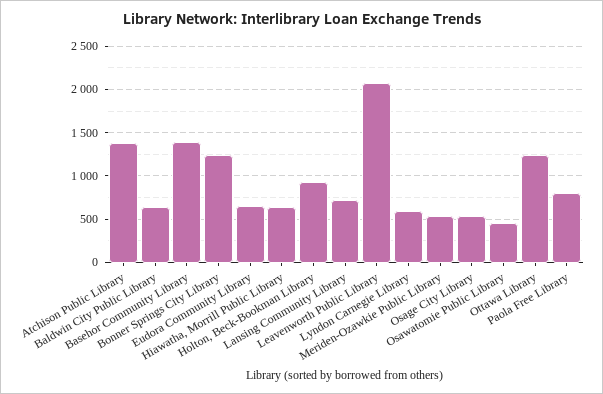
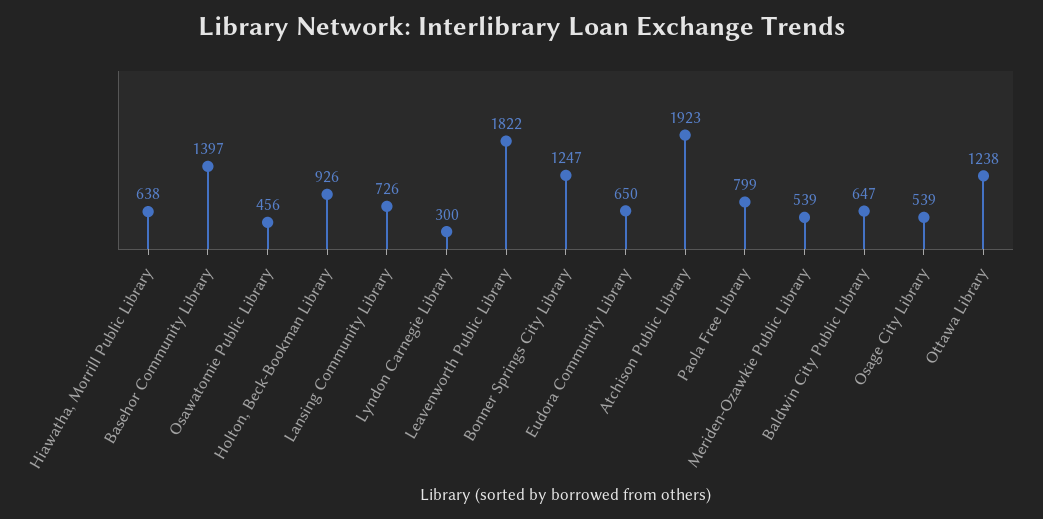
  {
-   "Atchison Public Library": 1400,
+   "Atchison Public Library": 1923,
    "Baldwin City Public Library": 647,
    "Basehor Community Library": 1397,
    "Bonner Springs City Library": 1247,
    "Eudora Community Library": 650,
    "Hiawatha, Morrill Public Library": 638,
    "Holton, Beck-Bookman Library": 926,
    "Lansing Community Library": 726,
-   "Leavenworth Public Library": 2100,
+   "Leavenworth Public Library": 1822,
-   "Lyndon Carnegie Library": 600,
+   "Lyndon Carnegie Library": 300,
    "Meriden-Ozawkie Public Library": 539,
    "Osage City Library": 539,
    "Osawatomie Public Library": 456,
    "Ottawa Library": 1238,
    "Paola Free Library": 799
  }

